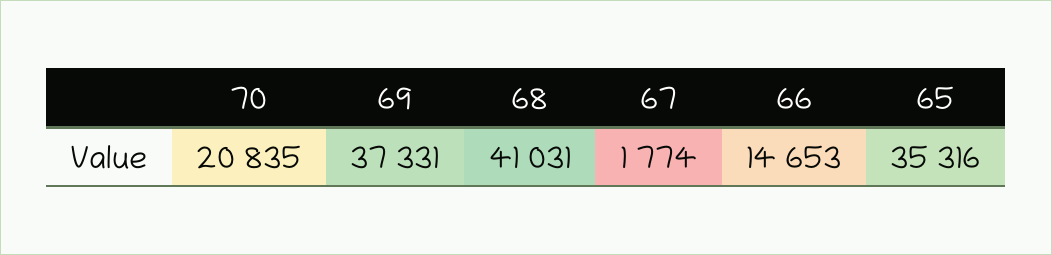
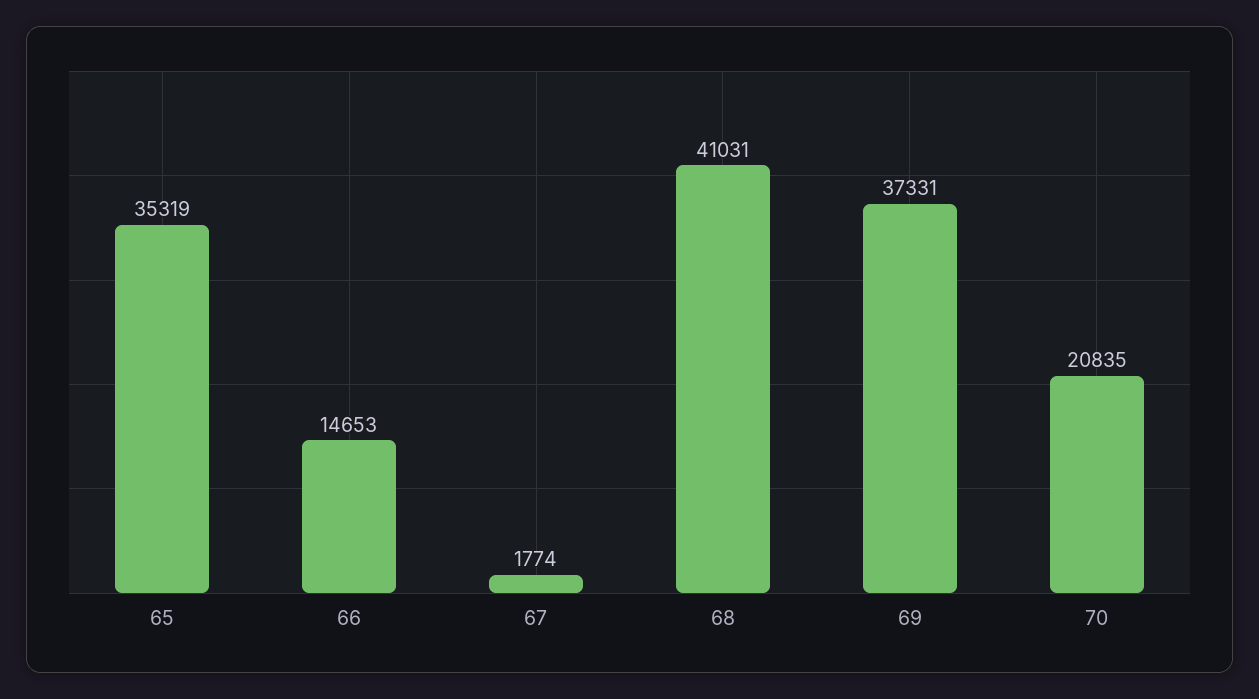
  {
    "70": 20835,
    "69": 37331,
    "68": 41031,
    "67": 1774,
    "66": 14653,
-   "65": 35316
+   "65": 35319
  }

